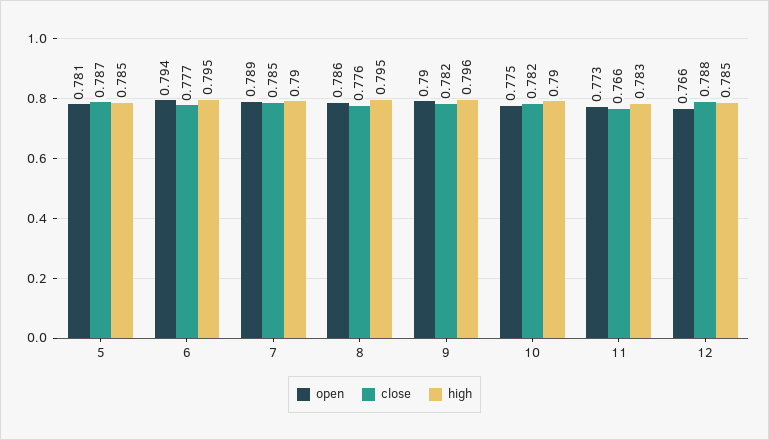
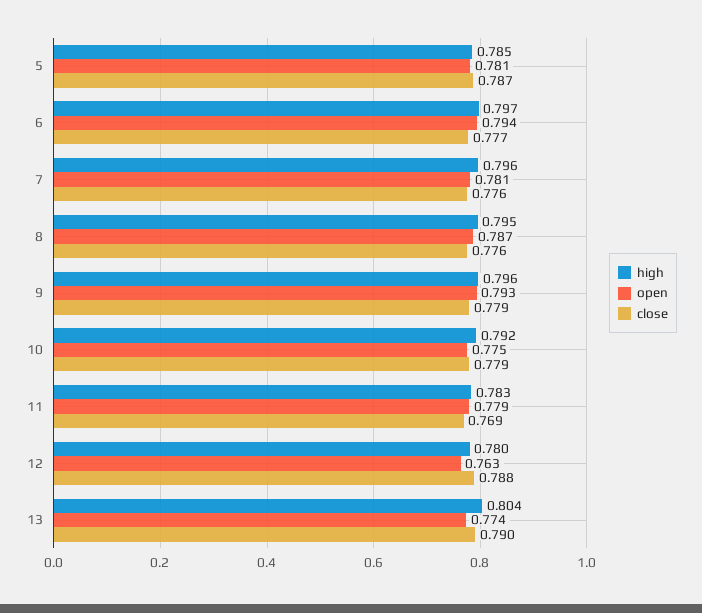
  {
    "open": {
      "5": 0.781,
      "6": 0.794,
-     "7": 0.789,
+     "7": 0.781,
-     "8": 0.786,
+     "8": 0.787,
-     "9": 0.79,
+     "9": 0.793,
      "10": 0.775,
-     "11": 0.773,
+     "11": 0.779,
-     "12": 0.766
+     "12": 0.763,
+     "13": 0.774
    },
    "close": {
      "5": 0.787,
      "6": 0.777,
-     "7": 0.785,
+     "7": 0.776,
      "8": 0.776,
-     "9": 0.782,
+     "9": 0.779,
-     "10": 0.782,
+     "10": 0.779,
-     "11": 0.766,
+     "11": 0.769,
-     "12": 0.788
+     "12": 0.788,
+     "13": 0.79
    },
    "high": {
      "5": 0.785,
-     "6": 0.795,
+     "6": 0.797,
-     "7": 0.79,
+     "7": 0.796,
      "8": 0.795,
      "9": 0.796,
-     "10": 0.79,
+     "10": 0.792,
      "11": 0.783,
-     "12": 0.785
+     "12": 0.78,
+     "13": 0.804
    }
  }

